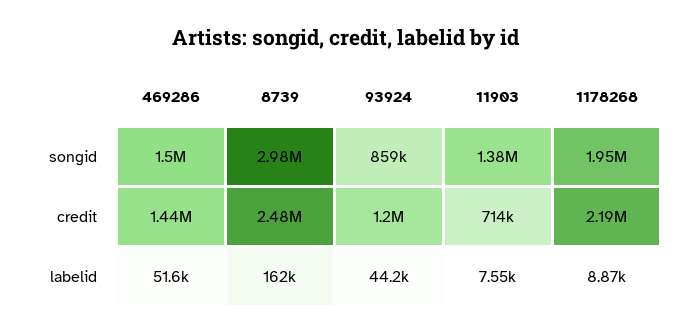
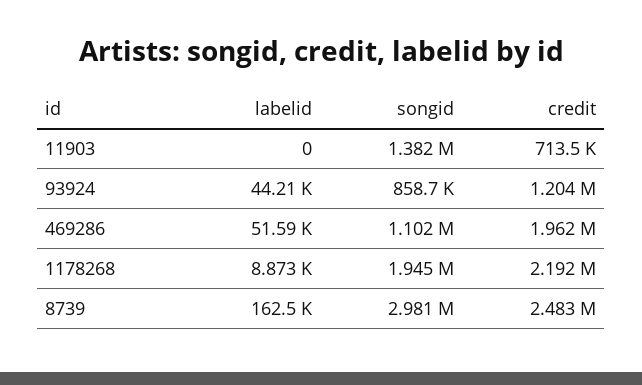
  {
    "469286": {
-     "songid": 1500000,
+     "songid": 1102000,
-     "credit": 1440000,
+     "credit": 1962000,
      "labelid": 51590
    },
    "8739": {
      "songid": 2981000,
      "credit": 2483000,
      "labelid": 162500
    },
    "93924": {
      "songid": 858700,
      "credit": 1204000,
      "labelid": 44210
    },
    "11903": {
      "songid": 1382000,
      "credit": 713500,
-     "labelid": 7550
+     "labelid": 0
    },
    "1178268": {
      "songid": 1945000,
      "credit": 2192000,
      "labelid": 8873
    }
  }

